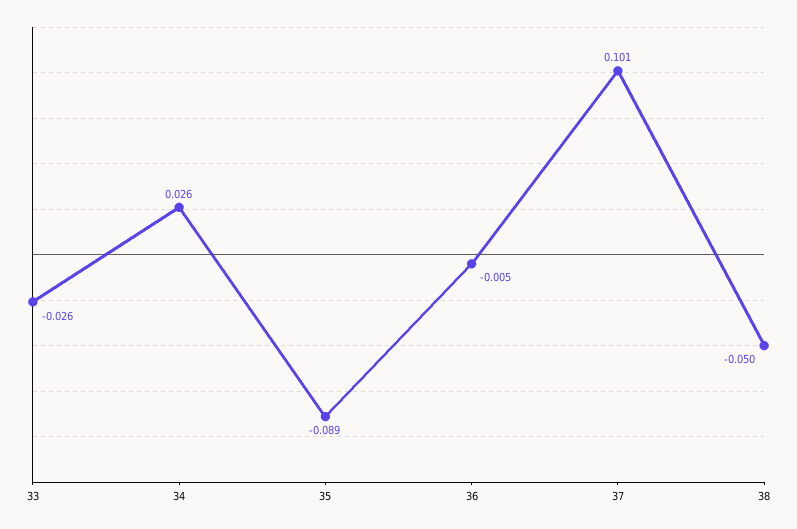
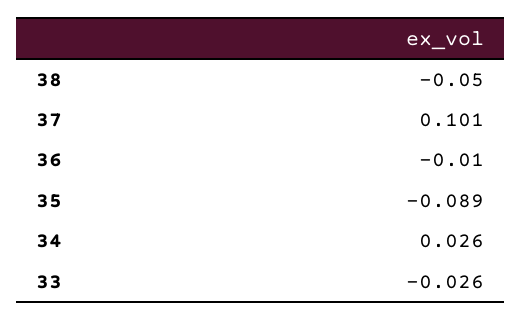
  {
    "33": -0.026,
    "34": 0.026,
    "35": -0.089,
-   "36": -0.005,
+   "36": -0.01,
    "37": 0.101,
    "38": -0.05
  }

